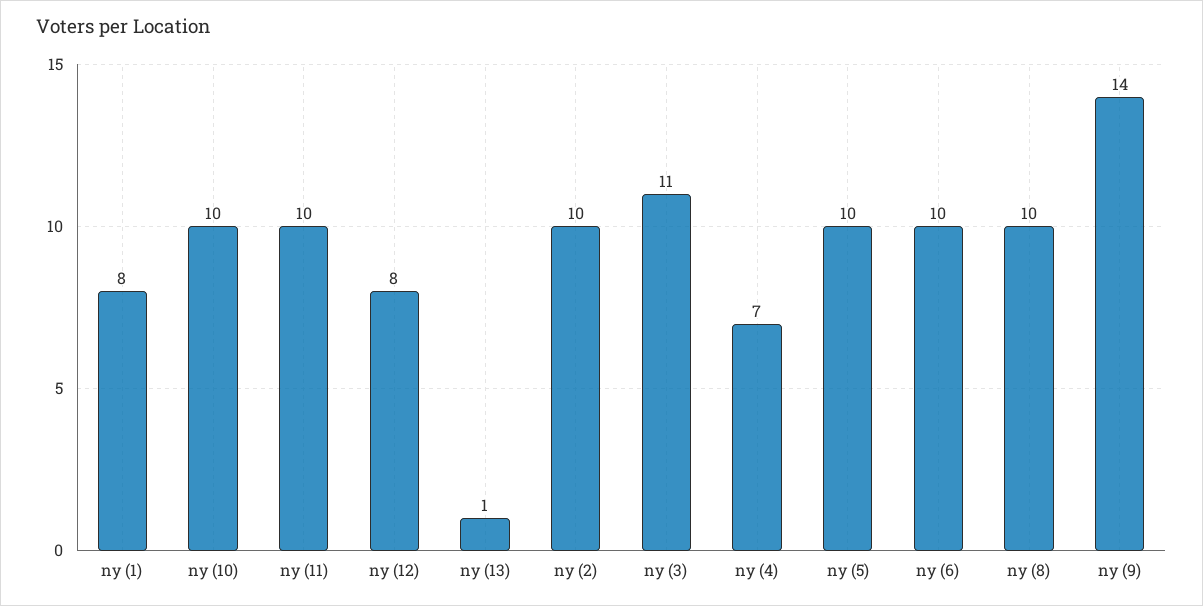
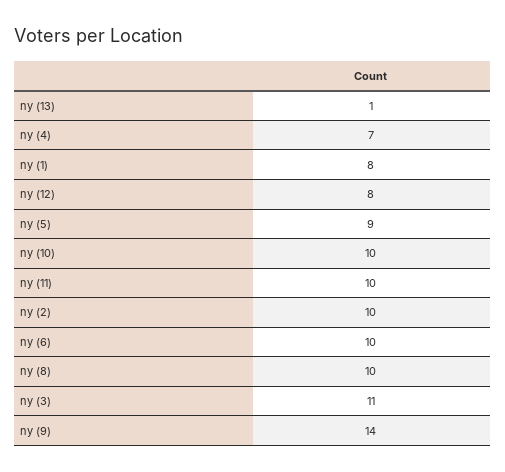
  {
    "ny (1)": 8,
    "ny (10)": 10,
    "ny (11)": 10,
    "ny (12)": 8,
    "ny (13)": 1,
    "ny (2)": 10,
    "ny (3)": 11,
    "ny (4)": 7,
-   "ny (5)": 10,
+   "ny (5)": 9,
    "ny (6)": 10,
    "ny (8)": 10,
    "ny (9)": 14
  }

